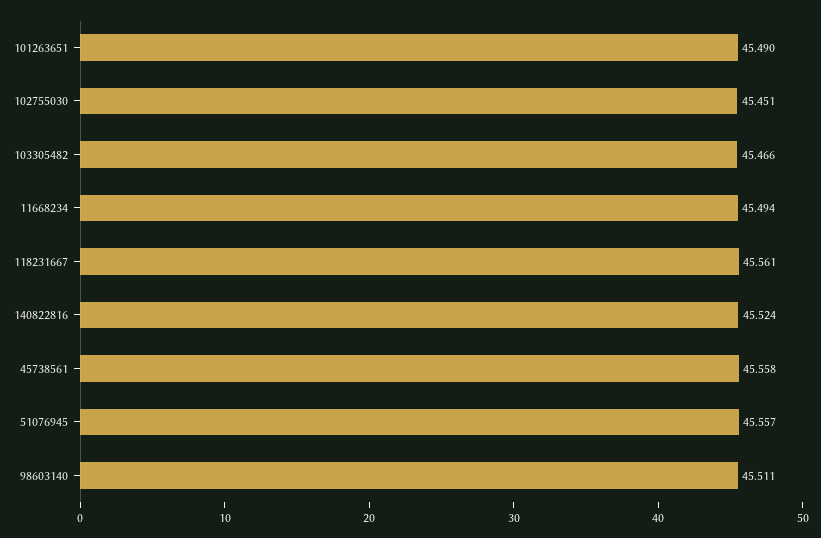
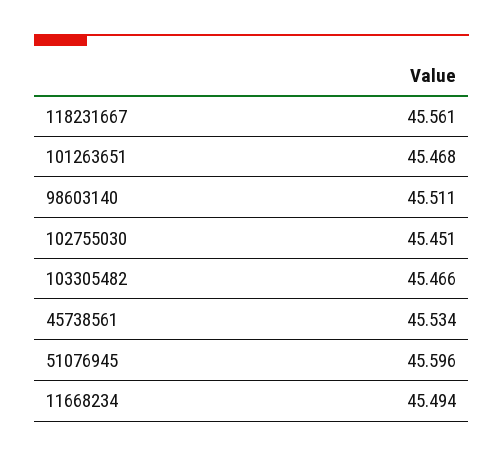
  {
-   "101263651": 45.49,
+   "101263651": 45.468,
    "102755030": 45.451,
    "103305482": 45.466,
    "11668234": 45.494,
    "118231667": 45.561,
-   "140822816": 45.524,
-   "45738561": 45.558,
+   "45738561": 45.534,
-   "51076945": 45.557,
+   "51076945": 45.596,
    "98603140": 45.511
  }

